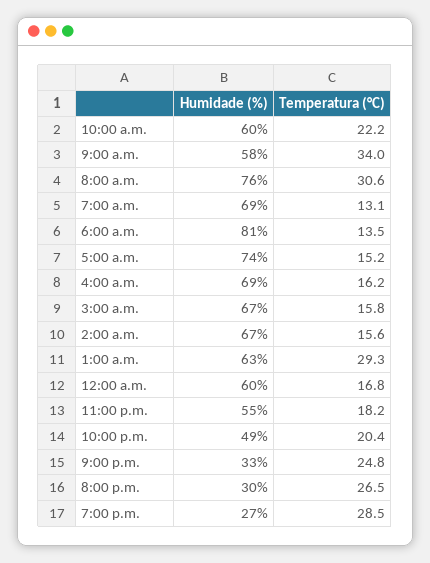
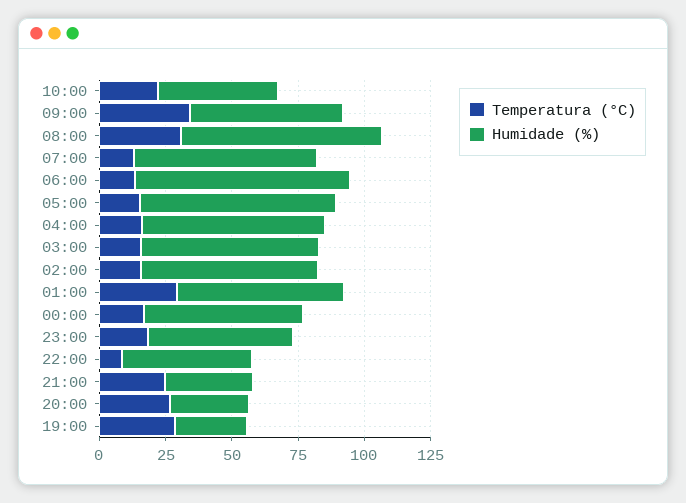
  {
    "Humidade (%)": {
-     "10:00 a.m.": 60,
+     "10:00 a.m.": 45,
      "9:00 a.m.": 58,
      "8:00 a.m.": 76,
      "7:00 a.m.": 69,
      "6:00 a.m.": 81,
      "5:00 a.m.": 74,
      "4:00 a.m.": 69,
      "3:00 a.m.": 67,
      "2:00 a.m.": 67,
      "1:00 a.m.": 63,
      "12:00 a.m.": 60,
      "11:00 p.m.": 55,
      "10:00 p.m.": 49,
      "9:00 p.m.": 33,
      "8:00 p.m.": 30,
      "7:00 p.m.": 27
    },
    "Temperatura (°C)": {
      "10:00 a.m.": 22.2,
      "9:00 a.m.": 34,
      "8:00 a.m.": 30.6,
      "7:00 a.m.": 13.1,
      "6:00 a.m.": 13.5,
      "5:00 a.m.": 15.2,
      "4:00 a.m.": 16.2,
      "3:00 a.m.": 15.8,
      "2:00 a.m.": 15.6,
      "1:00 a.m.": 29.3,
      "12:00 a.m.": 16.8,
      "11:00 p.m.": 18.2,
-     "10:00 p.m.": 20.4,
+     "10:00 p.m.": 10,
      "9:00 p.m.": 24.8,
      "8:00 p.m.": 26.5,
      "7:00 p.m.": 28.5
    }
  }

